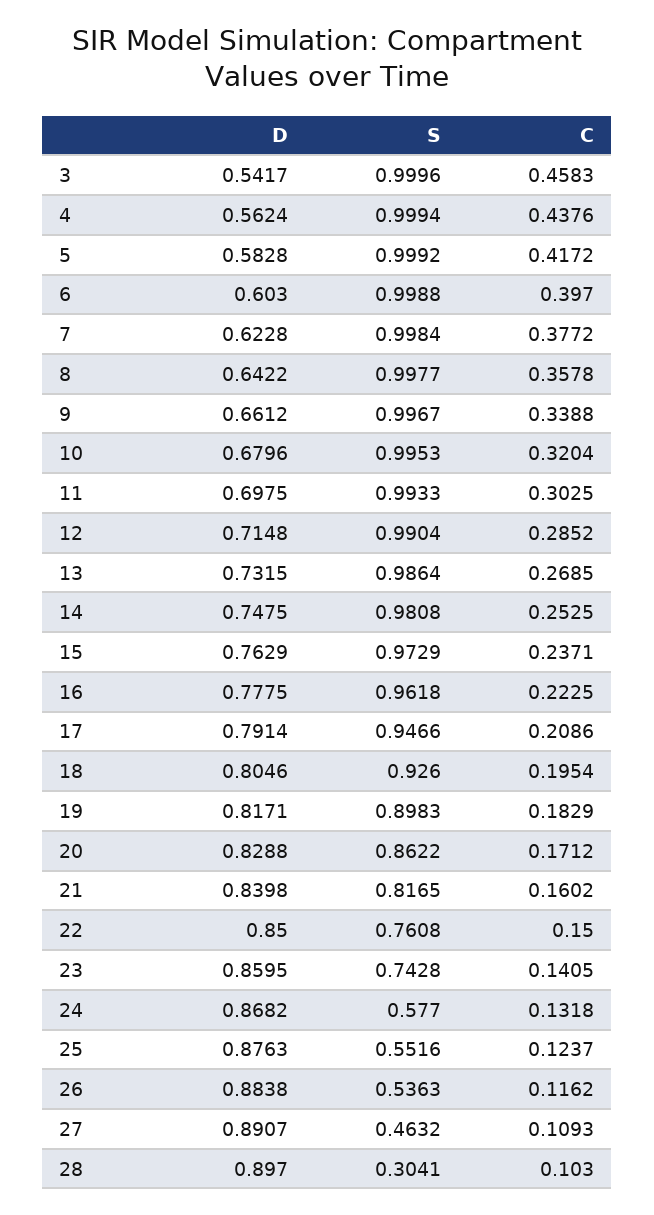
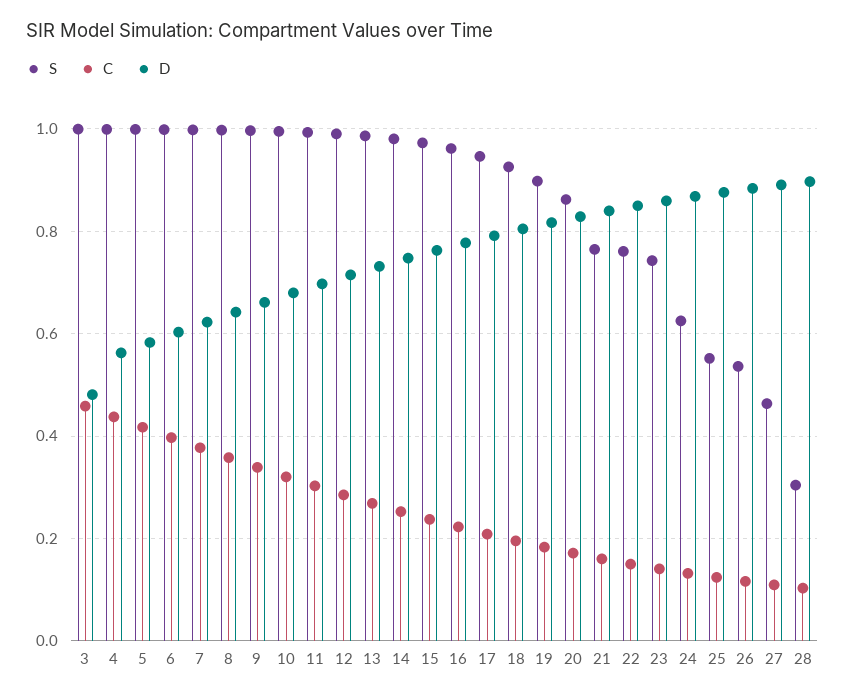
  {
    "D": {
-     "3": 0.5417,
+     "3": 0.48,
      "4": 0.5624,
      "5": 0.5828,
      "6": 0.603,
      "7": 0.6228,
      "8": 0.6422,
      "9": 0.6612,
      "10": 0.6796,
      "11": 0.6975,
      "12": 0.7148,
      "13": 0.7315,
      "14": 0.7475,
      "15": 0.7629,
      "16": 0.7775,
      "17": 0.7914,
      "18": 0.8046,
      "19": 0.8171,
      "20": 0.8288,
      "21": 0.8398,
      "22": 0.85,
      "23": 0.8595,
      "24": 0.8682,
      "25": 0.8763,
      "26": 0.8838,
      "27": 0.8907,
      "28": 0.897
    },
    "S": {
      "3": 0.9996,
      "4": 0.9994,
      "5": 0.9992,
      "6": 0.9988,
      "7": 0.9984,
      "8": 0.9977,
      "9": 0.9967,
      "10": 0.9953,
      "11": 0.9933,
      "12": 0.9904,
      "13": 0.9864,
      "14": 0.9808,
      "15": 0.9729,
      "16": 0.9618,
      "17": 0.9466,
      "18": 0.926,
      "19": 0.8983,
      "20": 0.8622,
-     "21": 0.8165,
+     "21": 0.76,
      "22": 0.7608,
      "23": 0.7428,
-     "24": 0.577,
+     "24": 0.62,
      "25": 0.5516,
      "26": 0.5363,
      "27": 0.4632,
      "28": 0.3041
    },
    "C": {
      "3": 0.4583,
      "4": 0.4376,
      "5": 0.4172,
      "6": 0.397,
      "7": 0.3772,
      "8": 0.3578,
      "9": 0.3388,
      "10": 0.3204,
      "11": 0.3025,
      "12": 0.2852,
      "13": 0.2685,
      "14": 0.2525,
      "15": 0.2371,
      "16": 0.2225,
      "17": 0.2086,
      "18": 0.1954,
      "19": 0.1829,
      "20": 0.1712,
      "21": 0.1602,
      "22": 0.15,
      "23": 0.1405,
      "24": 0.1318,
      "25": 0.1237,
      "26": 0.1162,
      "27": 0.1093,
      "28": 0.103
    }
  }

